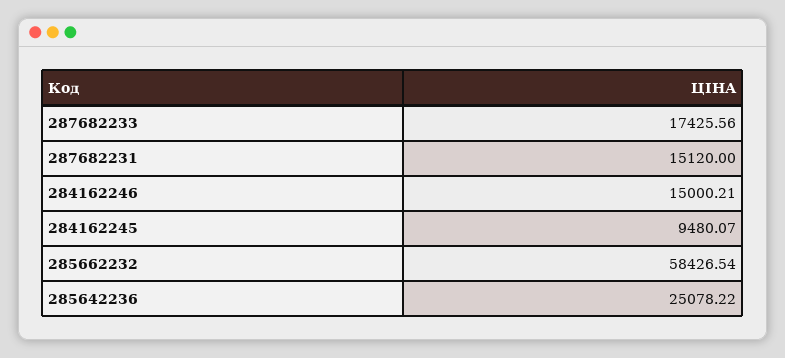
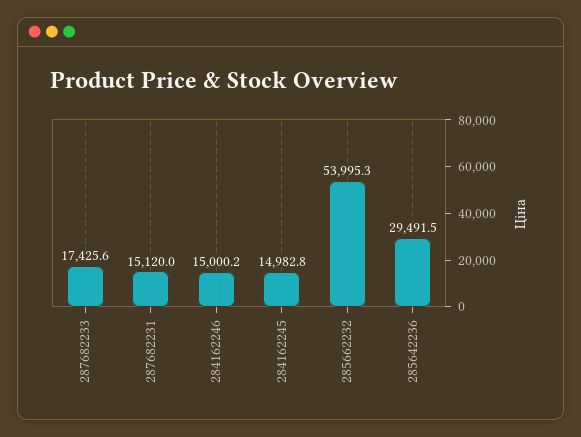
  {
    "287682233": 17425.56,
    "287682231": 15120,
    "284162246": 15000.21,
-   "284162245": 9480.07,
+   "284162245": 14982.8,
-   "285662232": 58426.54,
+   "285662232": 53995.3,
-   "285642236": 25078.22
+   "285642236": 29491.5
  }

